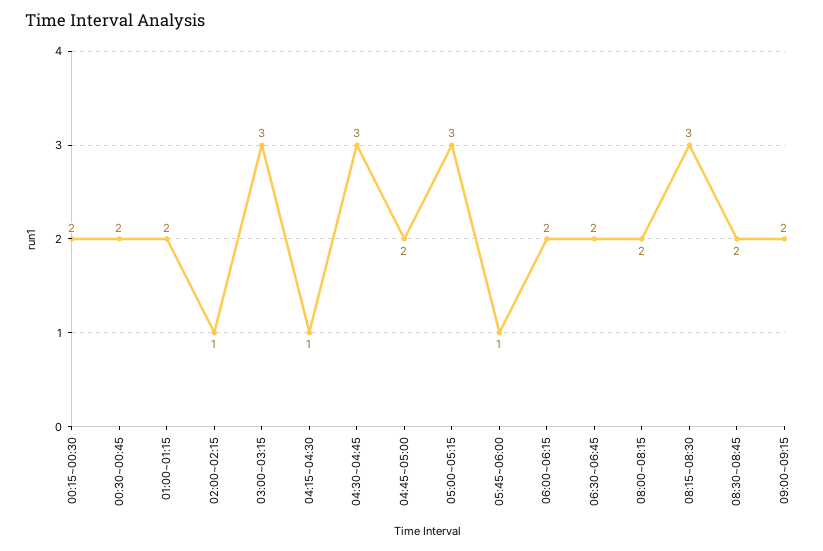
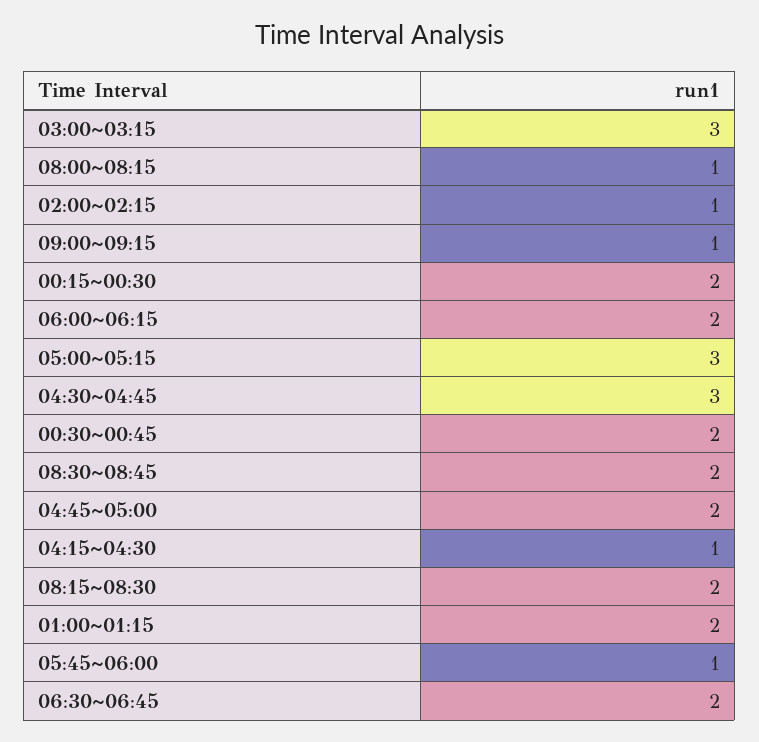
  {
    "00:15~00:30": 2,
    "00:30~00:45": 2,
    "01:00~01:15": 2,
    "02:00~02:15": 1,
    "03:00~03:15": 3,
    "04:15~04:30": 1,
    "04:30~04:45": 3,
    "04:45~05:00": 2,
    "05:00~05:15": 3,
    "05:45~06:00": 1,
    "06:00~06:15": 2,
    "06:30~06:45": 2,
-   "08:00~08:15": 2,
+   "08:00~08:15": 1,
-   "08:15~08:30": 3,
+   "08:15~08:30": 2,
    "08:30~08:45": 2,
-   "09:00~09:15": 2
+   "09:00~09:15": 1
  }

